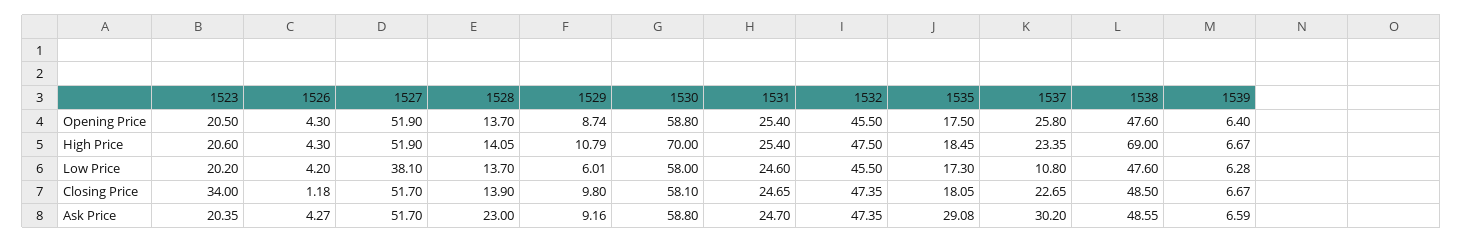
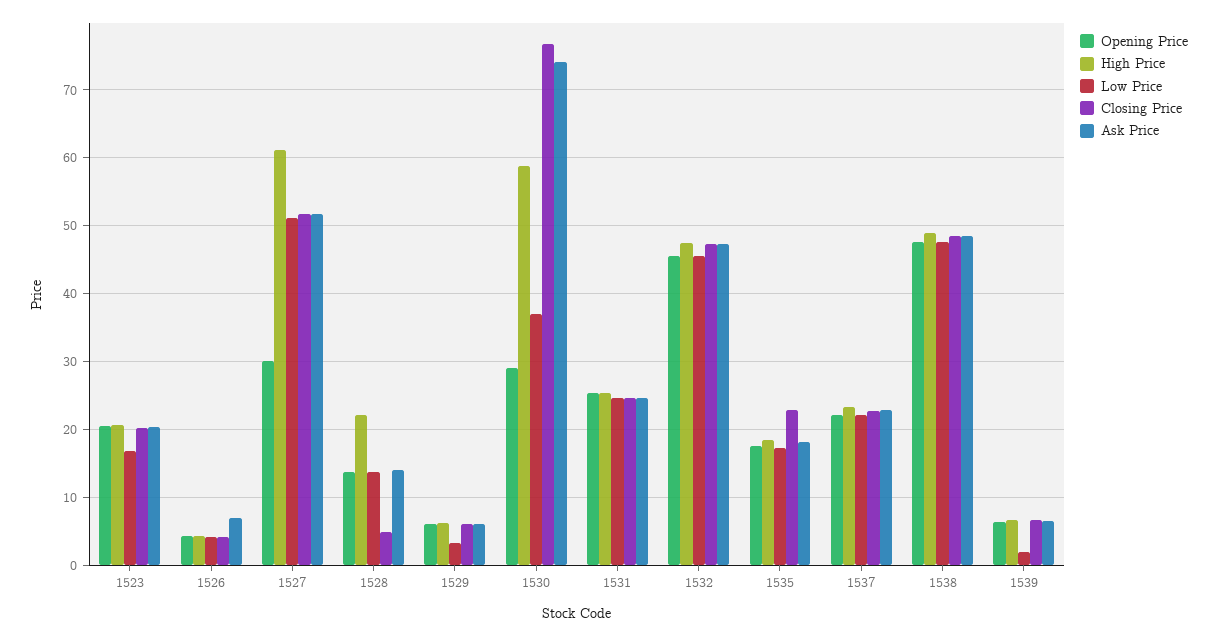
  {
    "Opening Price": {
      "1523": 20.5,
      "1526": 4.3,
-     "1527": 51.9,
+     "1527": 30,
      "1528": 13.7,
-     "1529": 8.74,
+     "1529": 6,
-     "1530": 58.8,
+     "1530": 29,
      "1531": 25.4,
      "1532": 45.5,
      "1535": 17.5,
-     "1537": 25.8,
+     "1537": 22,
      "1538": 47.6,
      "1539": 6.4
    },
    "High Price": {
      "1523": 20.6,
      "1526": 4.3,
-     "1527": 51.9,
+     "1527": 61,
-     "1528": 14.05,
+     "1528": 22,
-     "1529": 10.79,
+     "1529": 6,
-     "1530": 70,
+     "1530": 59,
      "1531": 25.4,
      "1532": 47.5,
      "1535": 18.45,
      "1537": 23.35,
-     "1538": 69,
+     "1538": 49,
      "1539": 6.67
    },
    "Low Price": {
-     "1523": 20.2,
+     "1523": 17,
      "1526": 4.2,
-     "1527": 38.1,
+     "1527": 51,
      "1528": 13.7,
-     "1529": 6.01,
+     "1529": 3,
-     "1530": 58,
+     "1530": 37,
      "1531": 24.6,
      "1532": 45.5,
      "1535": 17.3,
-     "1537": 10.8,
+     "1537": 22,
      "1538": 47.6,
-     "1539": 6.28
+     "1539": 2
    },
    "Closing Price": {
-     "1523": 34,
+     "1523": 20,
-     "1526": 1.18,
+     "1526": 4,
      "1527": 51.7,
-     "1528": 13.9,
+     "1528": 5,
-     "1529": 9.8,
+     "1529": 6,
-     "1530": 58.1,
+     "1530": 77,
      "1531": 24.65,
      "1532": 47.35,
-     "1535": 18.05,
+     "1535": 23,
      "1537": 22.65,
      "1538": 48.5,
      "1539": 6.67
    },
    "Ask Price": {
      "1523": 20.35,
-     "1526": 4.27,
+     "1526": 7,
      "1527": 51.7,
-     "1528": 23,
+     "1528": 14,
-     "1529": 9.16,
+     "1529": 6,
-     "1530": 58.8,
+     "1530": 74,
      "1531": 24.7,
      "1532": 47.35,
-     "1535": 29.08,
+     "1535": 18,
-     "1537": 30.2,
+     "1537": 23,
      "1538": 48.55,
      "1539": 6.59
    }
  }

